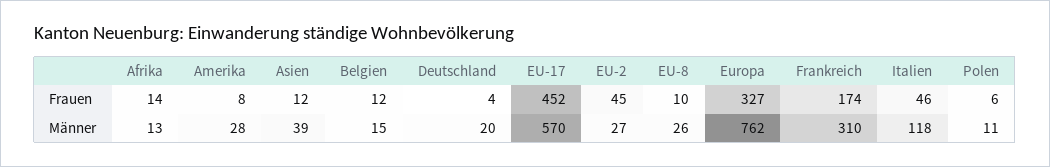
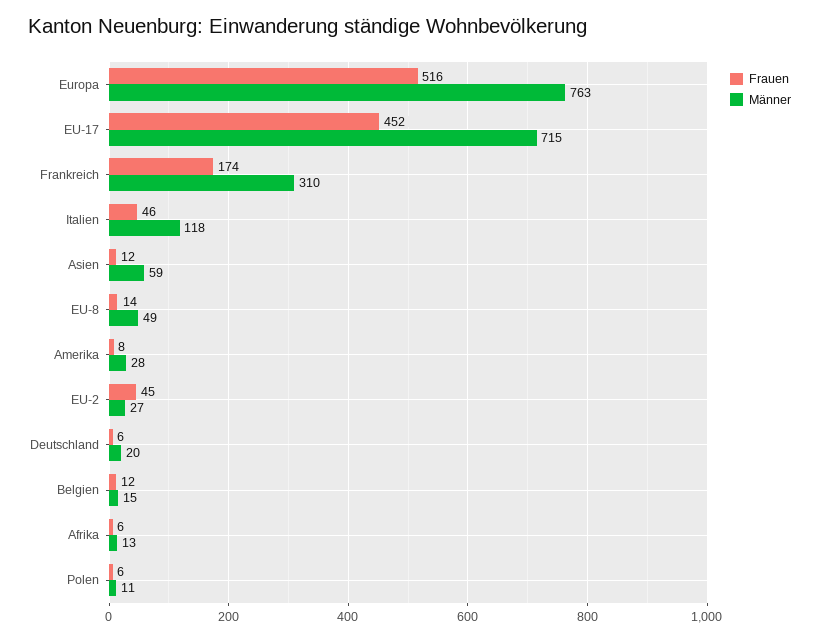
  {
    "Frauen": {
-     "Afrika": 14,
+     "Afrika": 6,
      "Amerika": 8,
      "Asien": 12,
      "Belgien": 12,
-     "Deutschland": 4,
+     "Deutschland": 6,
      "EU-17": 452,
      "EU-2": 45,
-     "EU-8": 10,
+     "EU-8": 14,
-     "Europa": 327,
+     "Europa": 516,
      "Frankreich": 174,
      "Italien": 46,
      "Polen": 6
    },
    "Männer": {
      "Afrika": 13,
      "Amerika": 28,
-     "Asien": 39,
+     "Asien": 59,
      "Belgien": 15,
      "Deutschland": 20,
-     "EU-17": 570,
+     "EU-17": 715,
      "EU-2": 27,
-     "EU-8": 26,
+     "EU-8": 49,
-     "Europa": 762,
+     "Europa": 763,
      "Frankreich": 310,
      "Italien": 118,
      "Polen": 11
    }
  }

